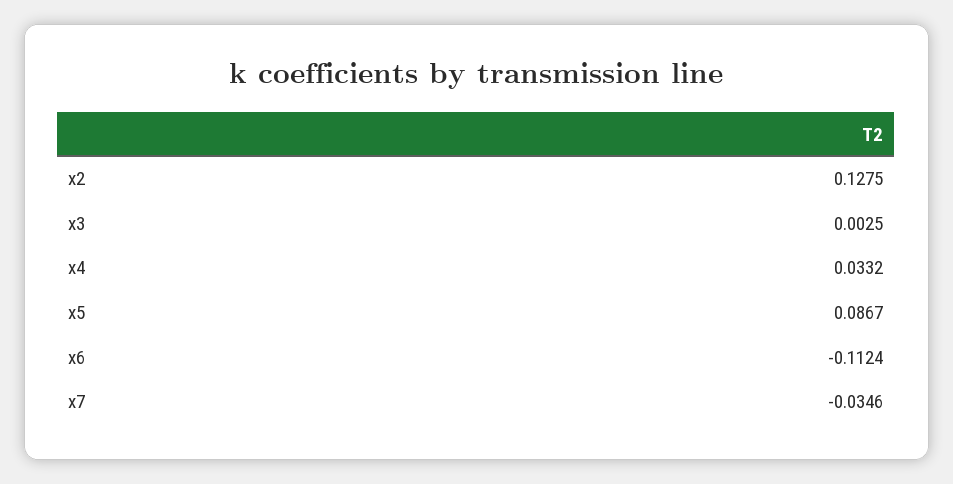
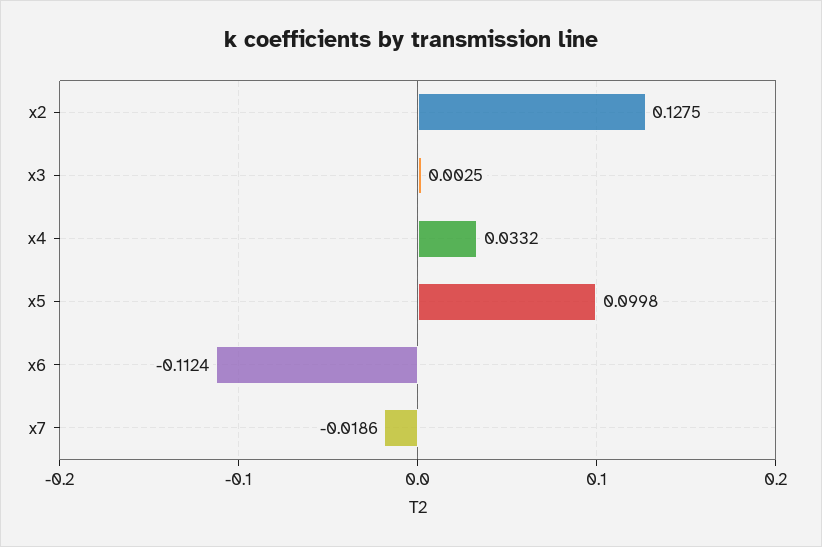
  {
    "x2": 0.1275,
    "x3": 0.0025,
    "x4": 0.0332,
-   "x5": 0.0867,
+   "x5": 0.0998,
    "x6": -0.1124,
-   "x7": -0.0346
+   "x7": -0.0186
  }

